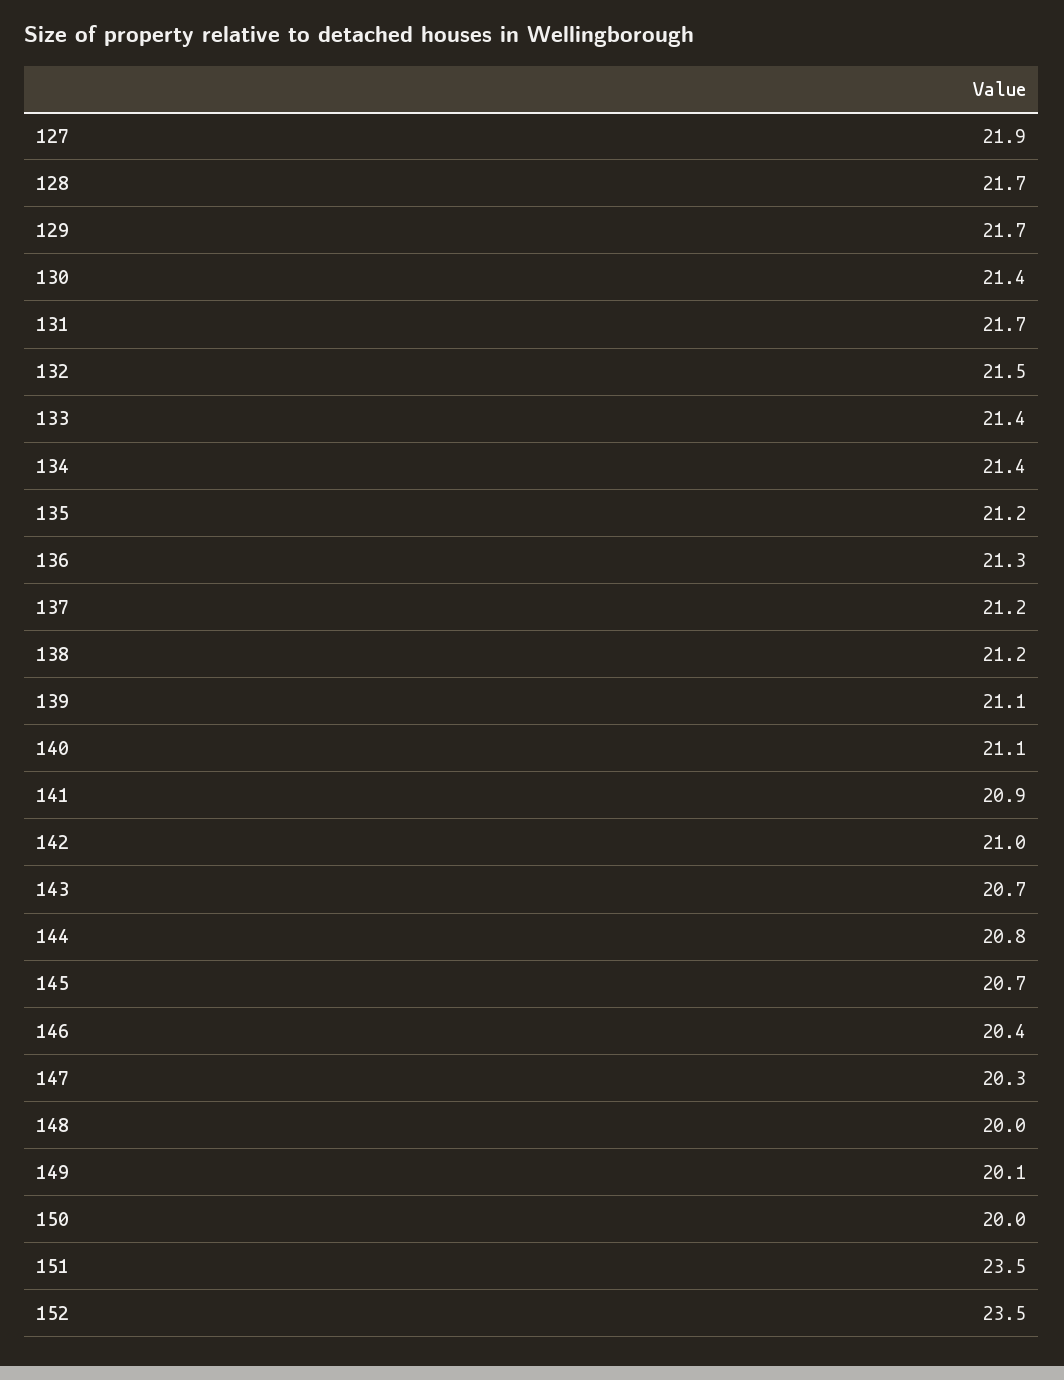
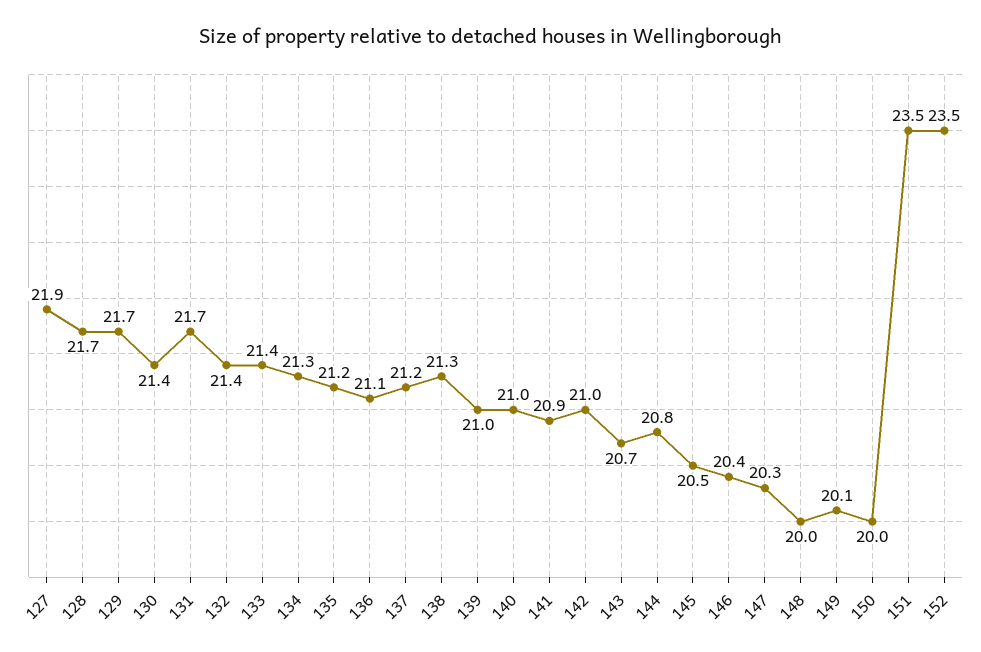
  {
    "127": 21.9,
    "128": 21.7,
    "129": 21.7,
    "130": 21.4,
    "131": 21.7,
-   "132": 21.5,
+   "132": 21.4,
    "133": 21.4,
-   "134": 21.4,
+   "134": 21.3,
    "135": 21.2,
-   "136": 21.3,
+   "136": 21.1,
    "137": 21.2,
-   "138": 21.2,
+   "138": 21.3,
-   "139": 21.1,
+   "139": 21,
-   "140": 21.1,
+   "140": 21,
    "141": 20.9,
    "142": 21,
    "143": 20.7,
    "144": 20.8,
-   "145": 20.7,
+   "145": 20.5,
    "146": 20.4,
    "147": 20.3,
    "148": 20,
    "149": 20.1,
    "150": 20,
    "151": 23.5,
    "152": 23.5
  }

